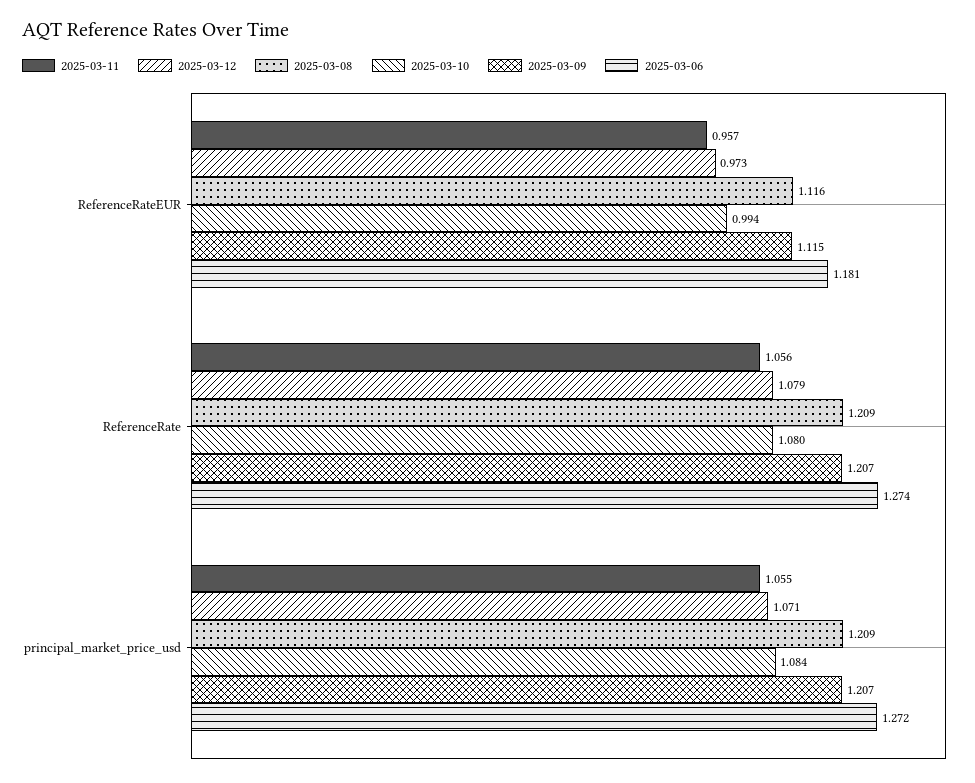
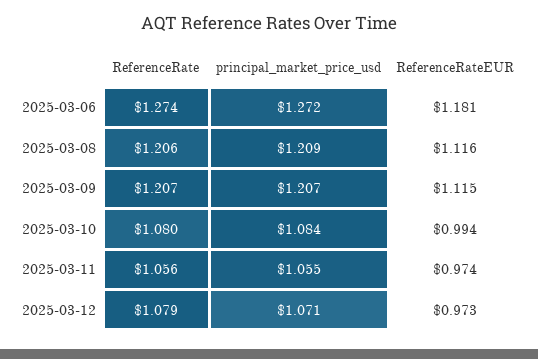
  {
    "2025-03-11": {
-     "ReferenceRateEUR": 0.957,
+     "ReferenceRateEUR": 0.974,
      "ReferenceRate": 1.056,
      "principal_market_price_usd": 1.055
    },
    "2025-03-12": {
      "ReferenceRateEUR": 0.973,
      "ReferenceRate": 1.079,
      "principal_market_price_usd": 1.071
    },
    "2025-03-08": {
      "ReferenceRateEUR": 1.116,
-     "ReferenceRate": 1.209,
+     "ReferenceRate": 1.206,
      "principal_market_price_usd": 1.209
    },
    "2025-03-10": {
      "ReferenceRateEUR": 0.994,
      "ReferenceRate": 1.08,
      "principal_market_price_usd": 1.084
    },
    "2025-03-09": {
      "ReferenceRateEUR": 1.115,
      "ReferenceRate": 1.207,
      "principal_market_price_usd": 1.207
    },
    "2025-03-06": {
      "ReferenceRateEUR": 1.181,
      "ReferenceRate": 1.274,
      "principal_market_price_usd": 1.272
    }
  }

